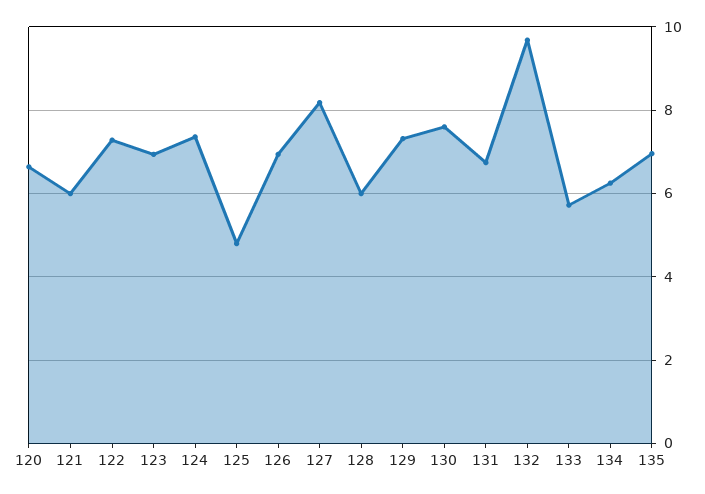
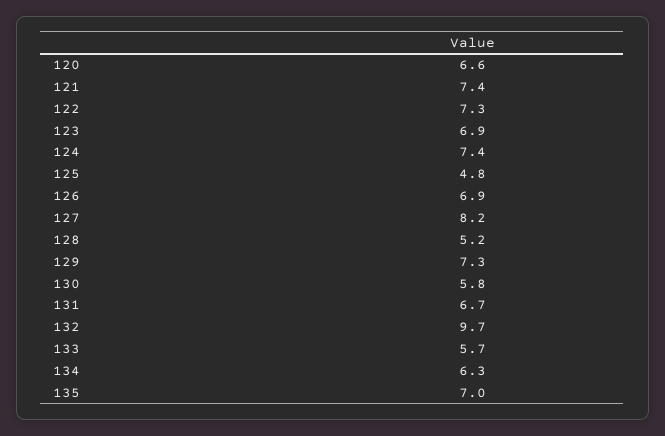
  {
    "120": 6.6,
-   "121": 6,
+   "121": 7.4,
    "122": 7.3,
    "123": 6.9,
    "124": 7.4,
    "125": 4.8,
    "126": 6.9,
    "127": 8.2,
-   "128": 6,
+   "128": 5.2,
    "129": 7.3,
-   "130": 7.6,
+   "130": 5.8,
    "131": 6.7,
    "132": 9.7,
    "133": 5.7,
    "134": 6.3,
    "135": 7
  }

